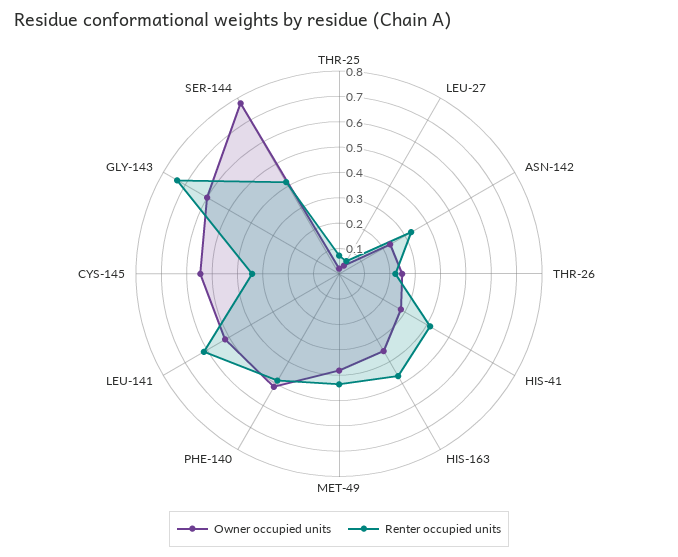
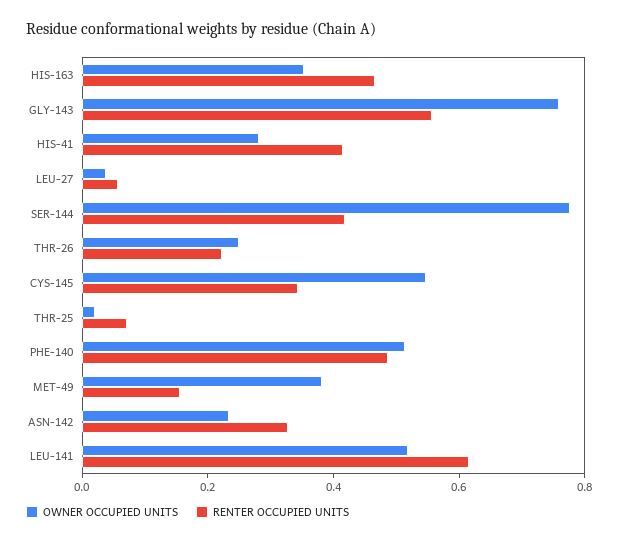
  {
    "Owner occupied units": {
      "THR-25": 0,
      "LEU-27": 0.05,
      "ASN-142": 0.25,
      "THR-26": 0.25,
      "HIS-41": 0.3,
      "HIS-163": 0.35,
      "MET-49": 0.4,
      "PHE-140": 0.5,
      "LEU-141": 0.5,
      "CYS-145": 0.55,
-     "GLY-143": 0.6,
+     "GLY-143": 0.75,
      "SER-144": 0.8
    },
    "Renter occupied units": {
      "THR-25": 0.05,
      "LEU-27": 0.05,
      "ASN-142": 0.35,
      "THR-26": 0.2,
      "HIS-41": 0.4,
      "HIS-163": 0.45,
-     "MET-49": 0.45,
+     "MET-49": 0.15,
      "PHE-140": 0.5,
      "LEU-141": 0.6,
      "CYS-145": 0.35,
-     "GLY-143": 0.75,
+     "GLY-143": 0.55,
      "SER-144": 0.4
    }
  }

